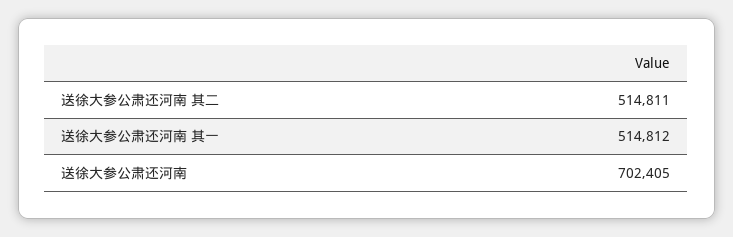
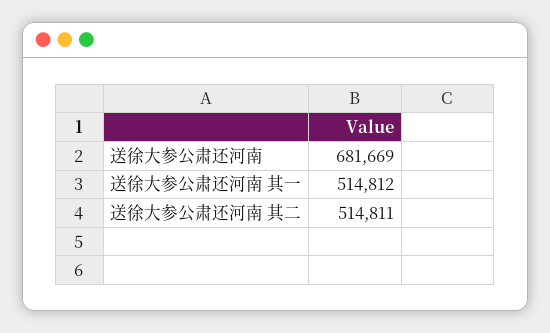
  {
    "送徐大参公肃还河南 其二": 514811,
    "送徐大参公肃还河南 其一": 514812,
-   "送徐大参公肃还河南": 702405
+   "送徐大参公肃还河南": 681669
  }

